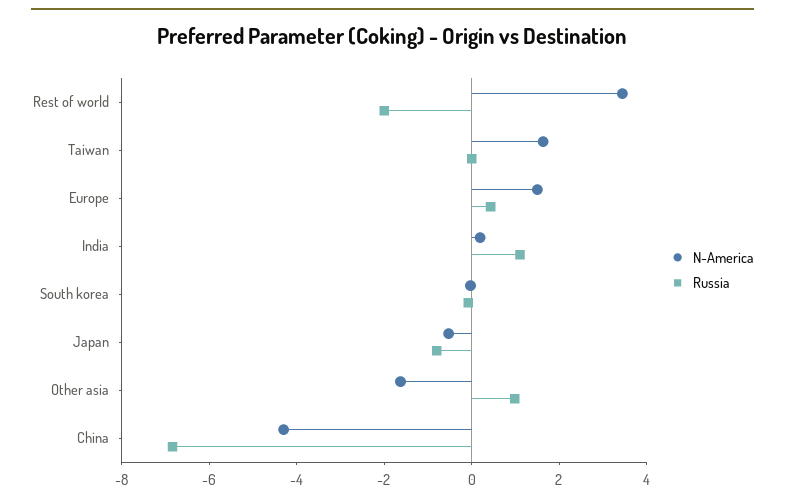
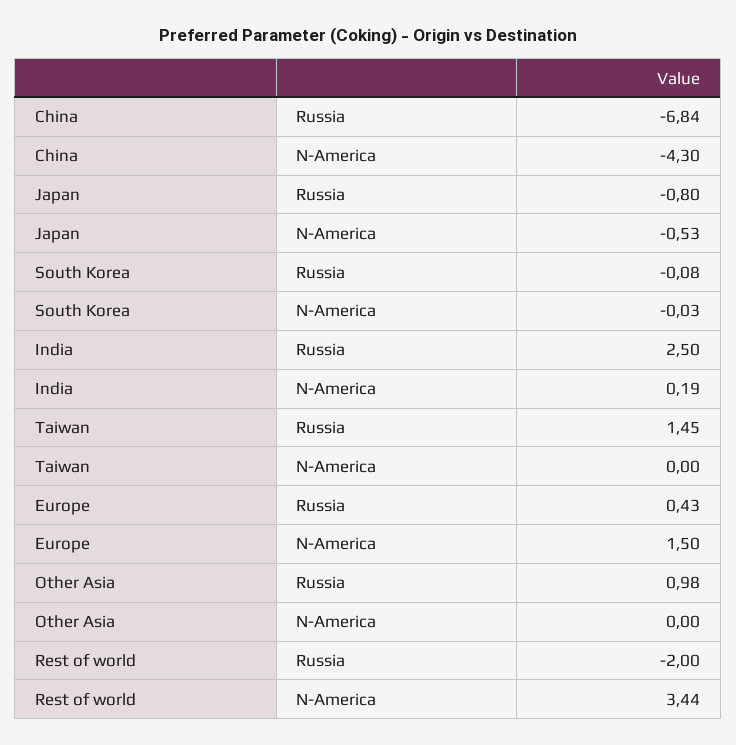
  {
    "N-America": {
      "Rest of world": 3.44,
-     "Taiwan": 1.5,
+     "Taiwan": 0,
      "Europe": 1.5,
      "India": 0.19,
      "South korea": -0.03,
      "Japan": -0.53,
-     "Other asia": -1.5,
+     "Other asia": 0,
      "China": -4.3
    },
    "Russia": {
      "Rest of world": -2,
-     "Taiwan": 0,
+     "Taiwan": 1.45,
      "Europe": 0.43,
-     "India": 1,
+     "India": 2.5,
      "South korea": -0.08,
      "Japan": -0.8,
      "Other asia": 0.98,
      "China": -6.84
    }
  }

